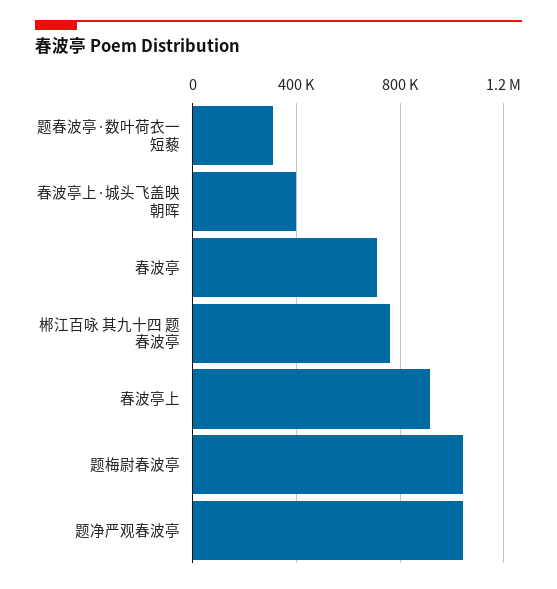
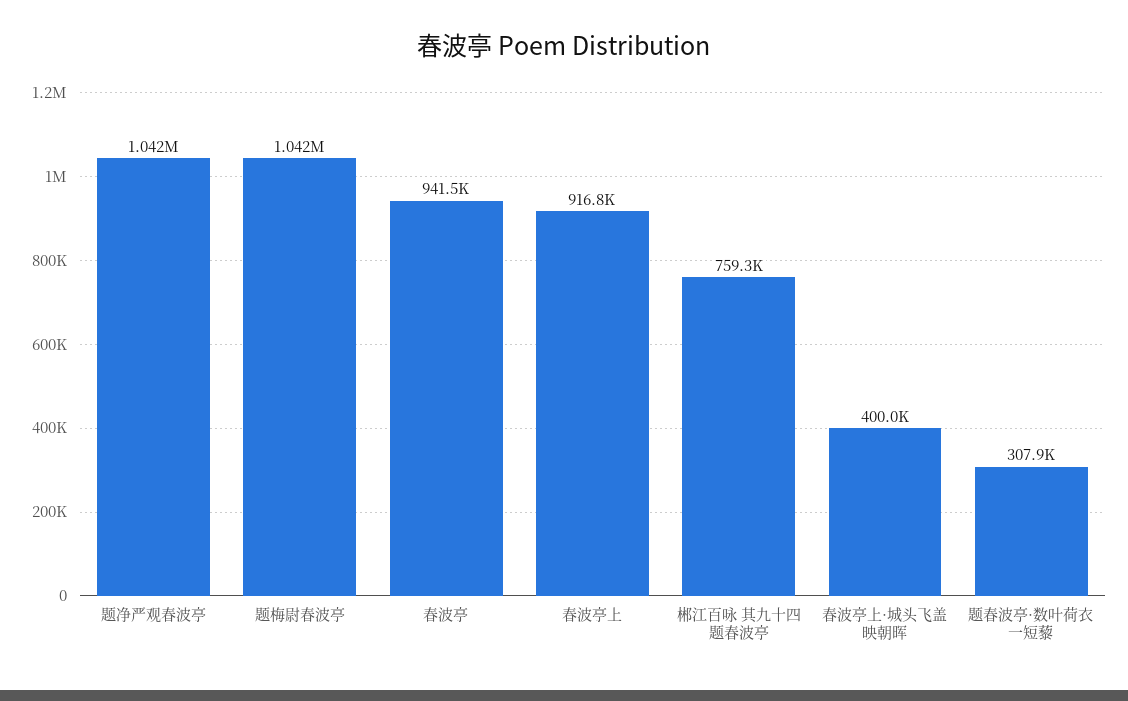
  {
    "题春波亭·数叶荷衣一短藜": 307900,
    "春波亭上·城头飞盖映朝晖": 400000,
-   "春波亭": 700000,
+   "春波亭": 941500,
    "郴江百咏 其九十四 题春波亭": 759300,
    "春波亭上": 916800,
    "题梅尉春波亭": 1042000,
    "题净严观春波亭": 1042000
  }

